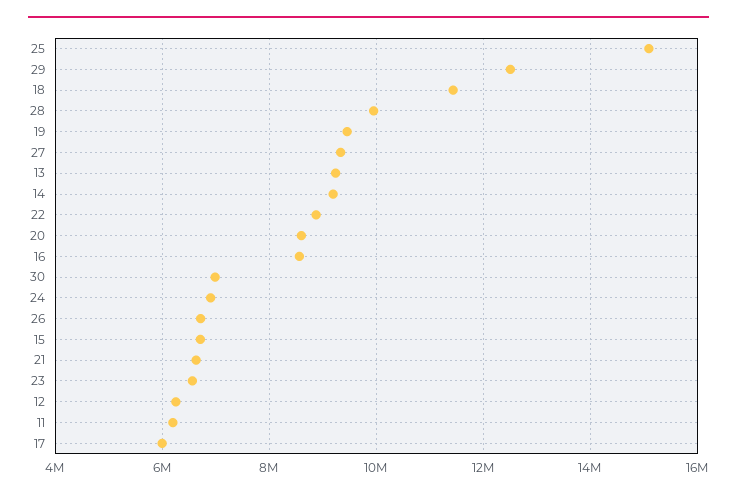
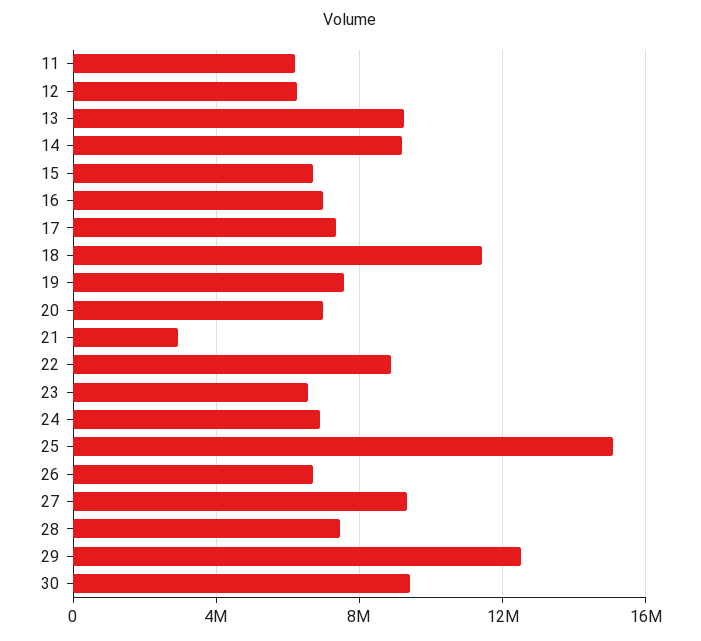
  {
    "25": 15000000,
    "29": 12600000,
    "18": 11400000,
-   "28": 10000000,
+   "28": 7500000,
-   "19": 9400000,
+   "19": 7500000,
    "27": 9400000,
    "13": 9200000,
    "14": 9200000,
    "22": 8800000,
-   "20": 8600000,
+   "20": 7000000,
-   "16": 8600000,
+   "16": 7000000,
-   "30": 7000000,
+   "30": 9500000,
    "24": 7000000,
    "26": 6800000,
    "15": 6800000,
-   "21": 6600000,
+   "21": 3000000,
    "23": 6600000,
    "12": 6200000,
    "11": 6200000,
-   "17": 6000000
+   "17": 7500000
  }

